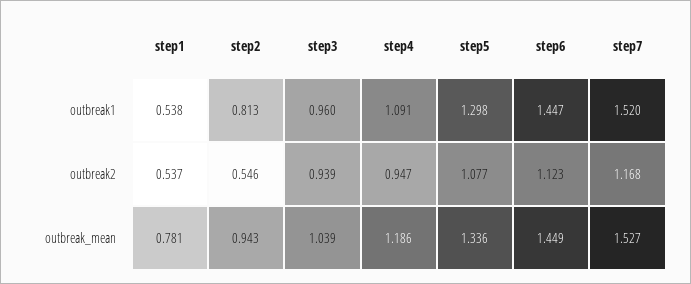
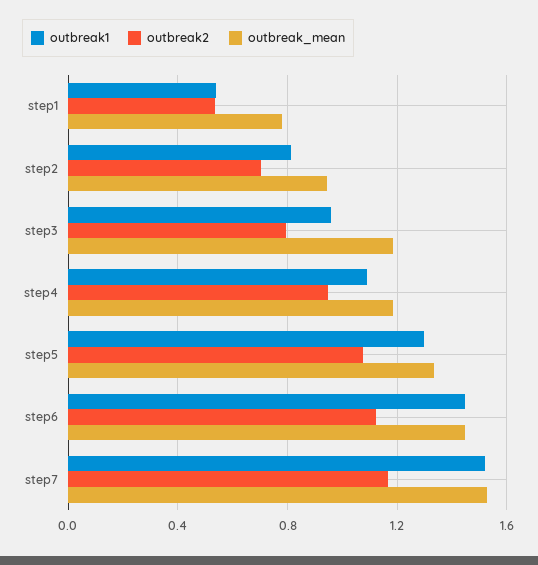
  {
    "outbreak1": {
      "step1": 0.538,
      "step2": 0.813,
      "step3": 0.96,
      "step4": 1.091,
      "step5": 1.298,
      "step6": 1.447,
      "step7": 1.52
    },
    "outbreak2": {
      "step1": 0.537,
-     "step2": 0.546,
+     "step2": 0.7,
-     "step3": 0.939,
+     "step3": 0.8,
      "step4": 0.947,
      "step5": 1.077,
      "step6": 1.123,
      "step7": 1.168
    },
    "outbreak_mean": {
      "step1": 0.781,
      "step2": 0.943,
-     "step3": 1.039,
+     "step3": 1.2,
      "step4": 1.186,
      "step5": 1.336,
      "step6": 1.449,
      "step7": 1.527
    }
  }

